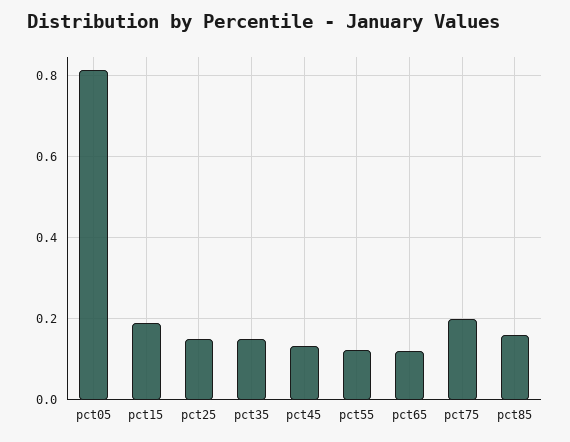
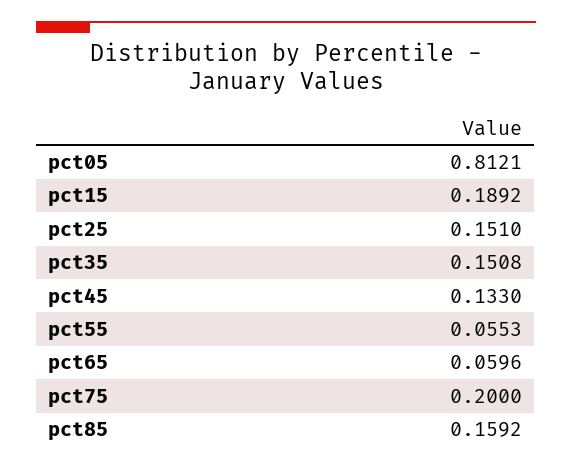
  {
    "pct05": 0.8121,
    "pct15": 0.1892,
    "pct25": 0.151,
    "pct35": 0.1508,
    "pct45": 0.133,
-   "pct55": 0.12,
+   "pct55": 0.0553,
-   "pct65": 0.12,
+   "pct65": 0.0596,
    "pct75": 0.2,
    "pct85": 0.1592
  }

